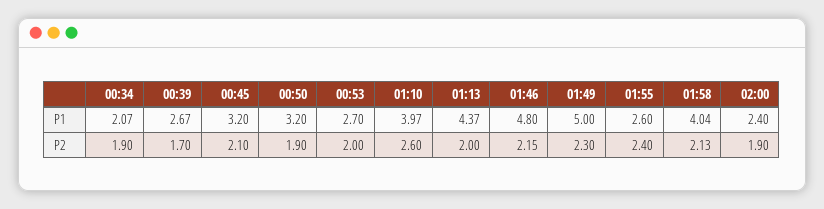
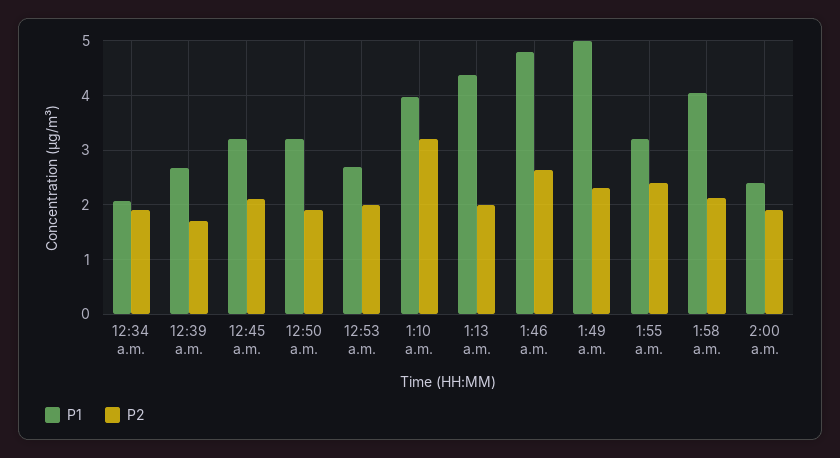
  {
    "P1": {
      "00:34": 2.07,
      "00:39": 2.67,
      "00:45": 3.2,
      "00:50": 3.2,
      "00:53": 2.7,
      "01:10": 3.97,
      "01:13": 4.37,
      "01:46": 4.8,
      "01:49": 5,
-     "01:55": 2.6,
+     "01:55": 3.2,
      "01:58": 4.04,
      "02:00": 2.4
    },
    "P2": {
      "00:34": 1.9,
      "00:39": 1.7,
      "00:45": 2.1,
      "00:50": 1.9,
      "00:53": 2,
-     "01:10": 2.6,
+     "01:10": 3.2,
      "01:13": 2,
-     "01:46": 2.15,
+     "01:46": 2.6,
      "01:49": 2.3,
      "01:55": 2.4,
      "01:58": 2.13,
      "02:00": 1.9
    }
  }

